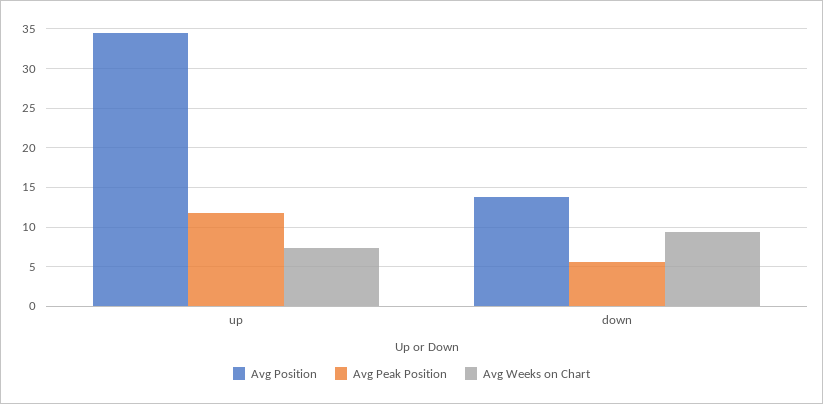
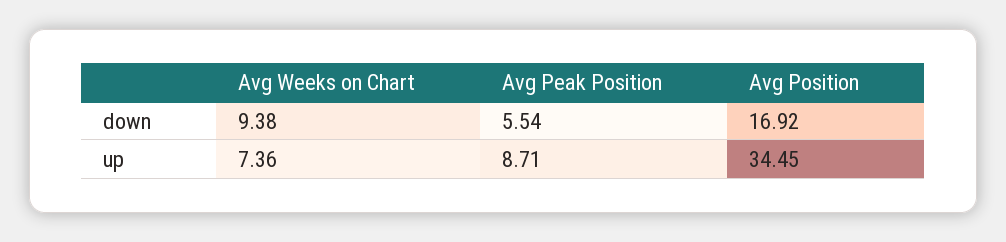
  {
    "Avg Position": {
      "up": 34.45,
-     "down": 14
+     "down": 16.92
    },
    "Avg Peak Position": {
-     "up": 12,
+     "up": 8.71,
      "down": 5.54
    },
    "Avg Weeks on Chart": {
      "up": 7.36,
      "down": 9.38
    }
  }

